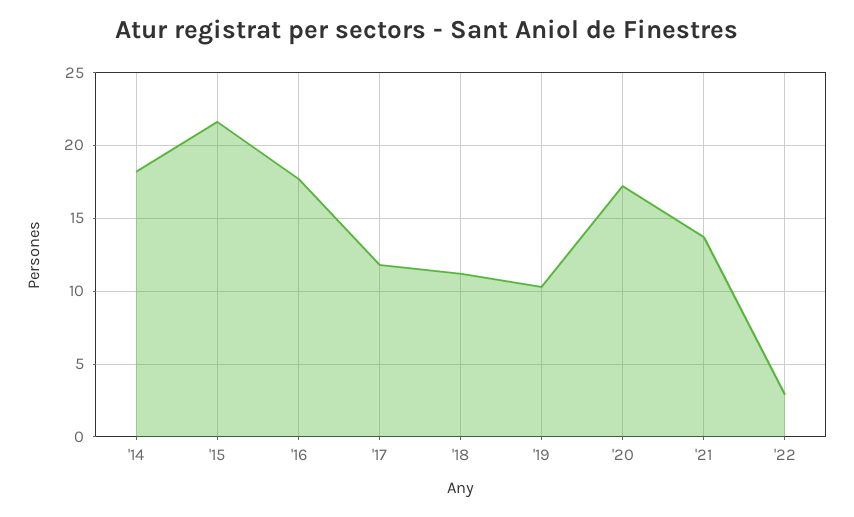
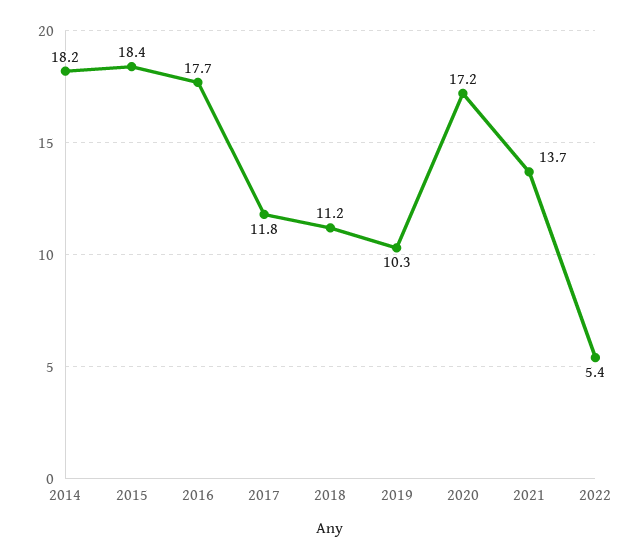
  {
    "'14": 18.2,
-   "'15": 21.5,
+   "'15": 18.4,
    "'16": 17.7,
    "'17": 11.8,
    "'18": 11.2,
    "'19": 10.3,
    "'20": 17.2,
    "'21": 13.7,
-   "'22": 3
+   "'22": 5.4
  }

